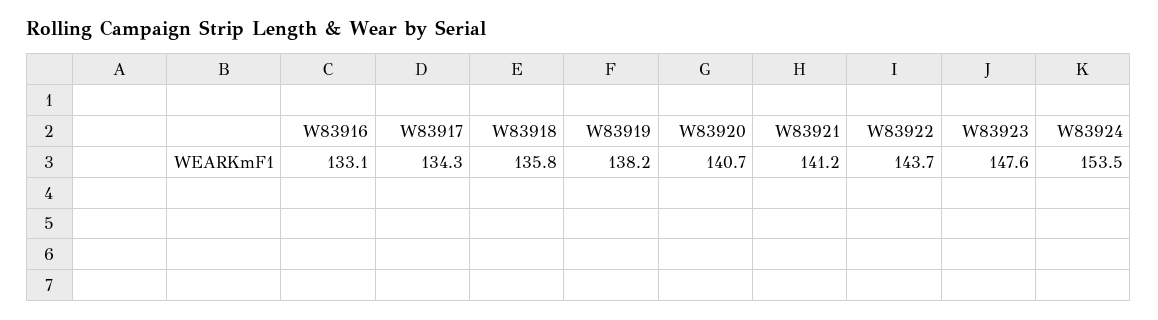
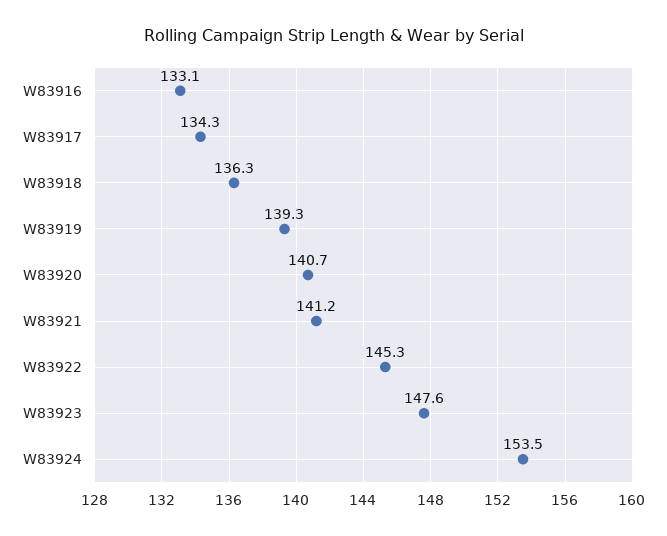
  {
    "W83916": 133.1,
    "W83917": 134.3,
-   "W83918": 135.8,
+   "W83918": 136.3,
-   "W83919": 138.2,
+   "W83919": 139.3,
    "W83920": 140.7,
    "W83921": 141.2,
-   "W83922": 143.7,
+   "W83922": 145.3,
    "W83923": 147.6,
    "W83924": 153.5
  }

